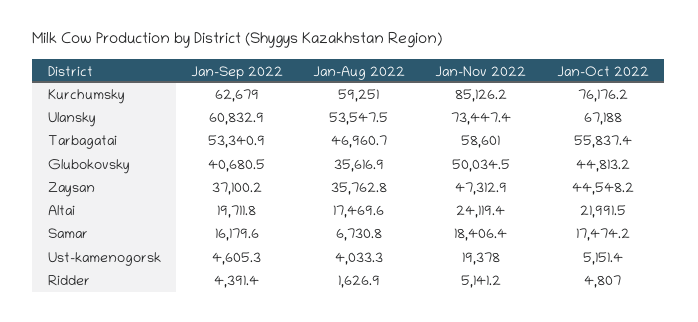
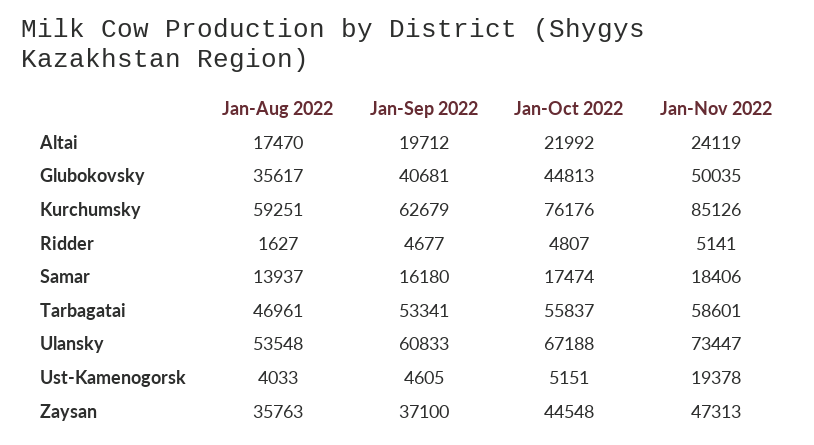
  {
    "Jan-Sep 2022": {
      "Kurchumsky": 62679,
      "Ulansky": 60832.9,
      "Tarbagatai": 53340.9,
      "Glubokovsky": 40680.5,
      "Zaysan": 37100.2,
      "Altai": 19711.8,
      "Samar": 16179.6,
      "Ust-kamenogorsk": 4605.3,
-     "Ridder": 4391.4
+     "Ridder": 4677
    },
    "Jan-Aug 2022": {
      "Kurchumsky": 59251,
      "Ulansky": 53547.5,
      "Tarbagatai": 46960.7,
      "Glubokovsky": 35616.9,
      "Zaysan": 35762.8,
      "Altai": 17469.6,
-     "Samar": 6730.8,
+     "Samar": 13937,
      "Ust-kamenogorsk": 4033.3,
      "Ridder": 1626.9
    },
    "Jan-Nov 2022": {
      "Kurchumsky": 85126.2,
      "Ulansky": 73447.4,
      "Tarbagatai": 58601,
      "Glubokovsky": 50034.5,
      "Zaysan": 47312.9,
      "Altai": 24119.4,
      "Samar": 18406.4,
      "Ust-kamenogorsk": 19378,
      "Ridder": 5141.2
    },
    "Jan-Oct 2022": {
      "Kurchumsky": 76176.2,
      "Ulansky": 67188,
      "Tarbagatai": 55837.4,
      "Glubokovsky": 44813.2,
      "Zaysan": 44548.2,
      "Altai": 21991.5,
      "Samar": 17474.2,
      "Ust-kamenogorsk": 5151.4,
      "Ridder": 4807
    }
  }

